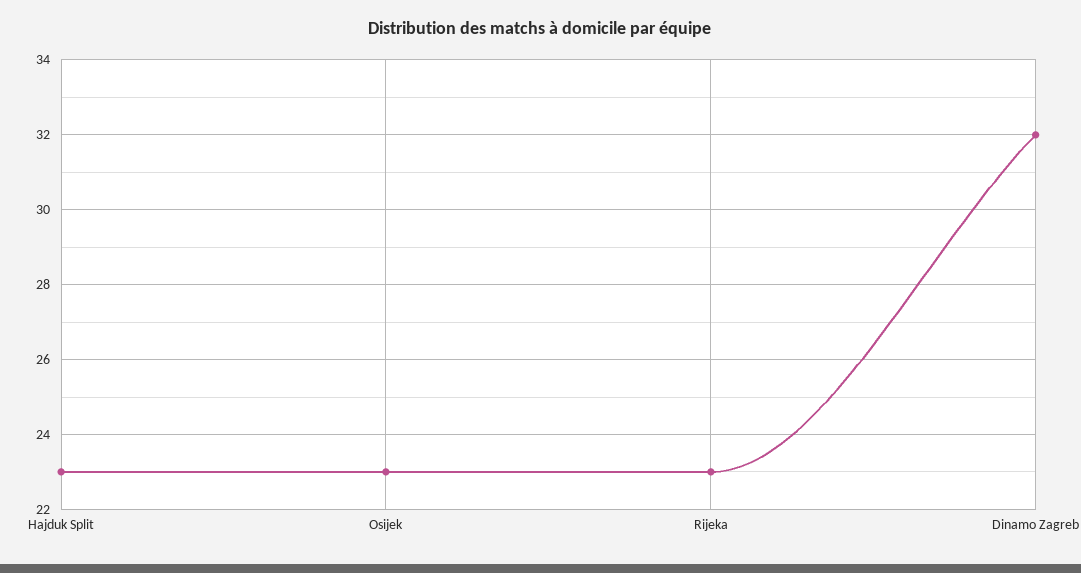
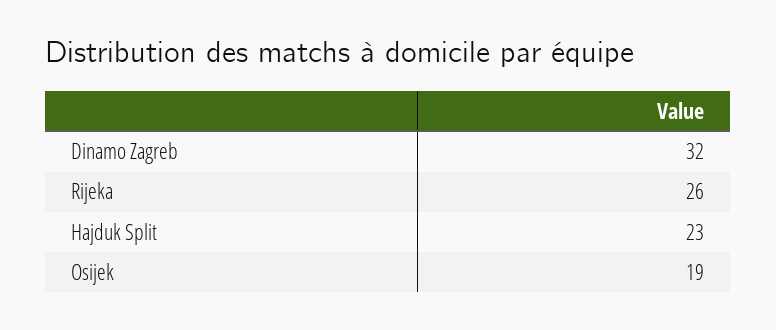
  {
    "Hajduk Split": 23,
-   "Osijek": 23,
+   "Osijek": 19,
-   "Rijeka": 23,
+   "Rijeka": 26,
    "Dinamo Zagreb": 32
  }

